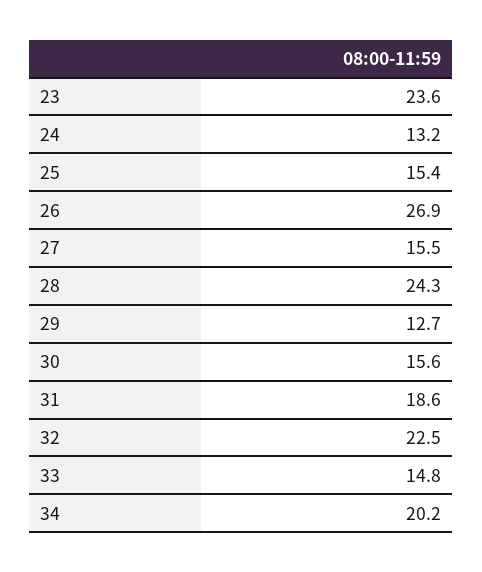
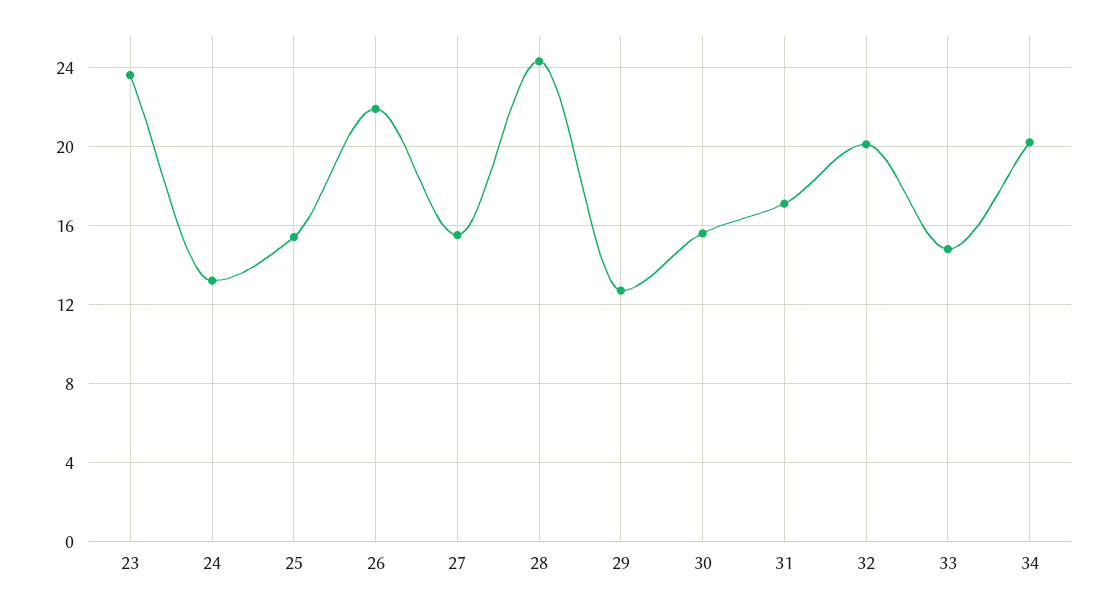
  {
    "23": 23.6,
    "24": 13.2,
    "25": 15.4,
-   "26": 26.9,
+   "26": 22,
    "27": 15.5,
    "28": 24.3,
    "29": 12.7,
    "30": 15.6,
-   "31": 18.6,
+   "31": 17,
-   "32": 22.5,
+   "32": 20,
    "33": 14.8,
    "34": 20.2
  }

